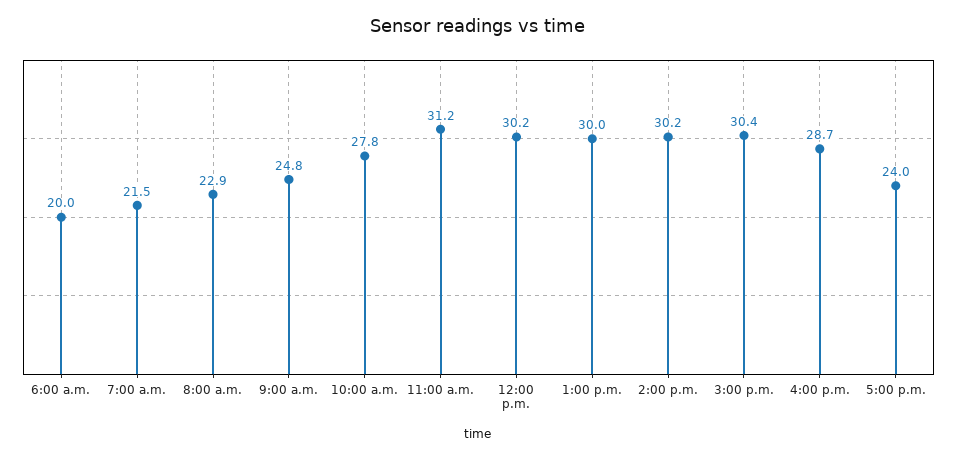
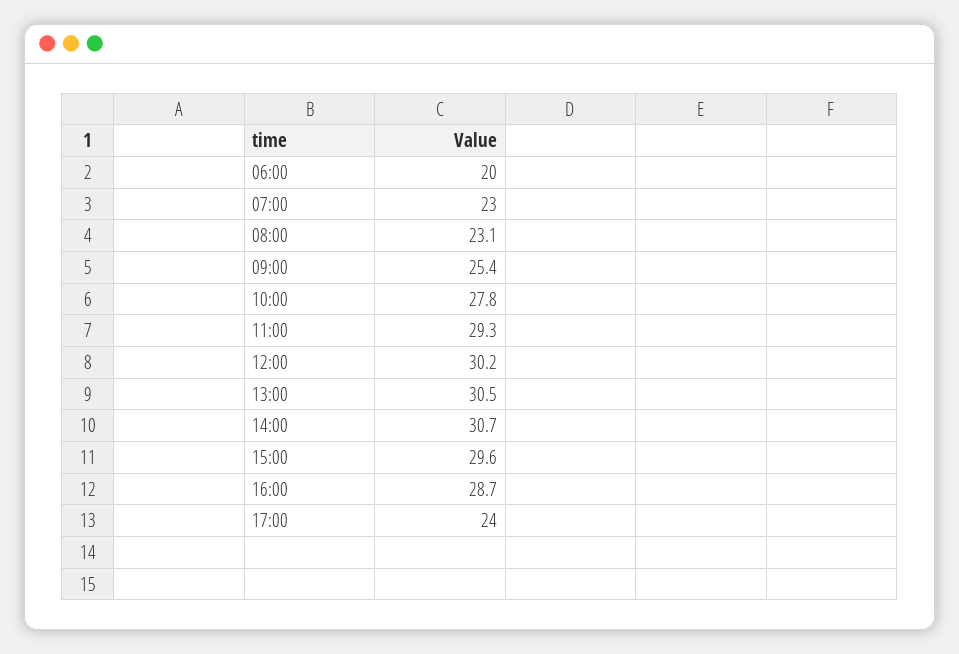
  {
    "6:00 a.m.": 20,
-   "7:00 a.m.": 21.5,
+   "7:00 a.m.": 23,
-   "8:00 a.m.": 22.9,
+   "8:00 a.m.": 23.1,
-   "9:00 a.m.": 24.8,
+   "9:00 a.m.": 25.4,
    "10:00 a.m.": 27.8,
-   "11:00 a.m.": 31.2,
+   "11:00 a.m.": 29.3,
    "12:00 p.m.": 30.2,
-   "1:00 p.m.": 30,
+   "1:00 p.m.": 30.5,
-   "2:00 p.m.": 30.2,
+   "2:00 p.m.": 30.7,
-   "3:00 p.m.": 30.4,
+   "3:00 p.m.": 29.6,
    "4:00 p.m.": 28.7,
    "5:00 p.m.": 24
  }

